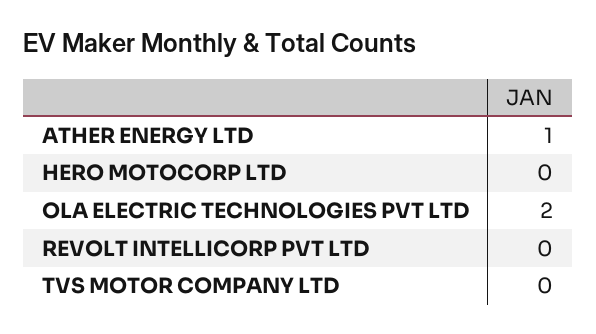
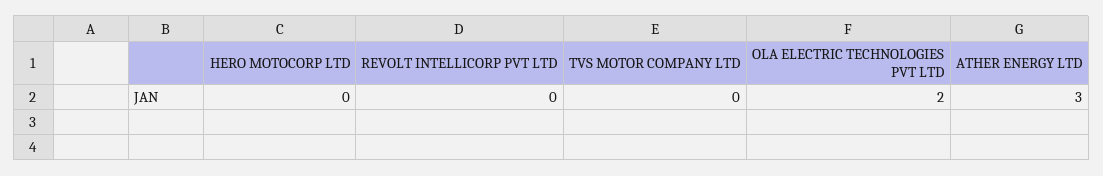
  {
-   "ATHER ENERGY LTD": 1,
+   "ATHER ENERGY LTD": 3,
    "HERO MOTOCORP LTD": 0,
    "OLA ELECTRIC TECHNOLOGIES PVT LTD": 2,
    "REVOLT INTELLICORP PVT LTD": 0,
    "TVS MOTOR COMPANY LTD": 0
  }

